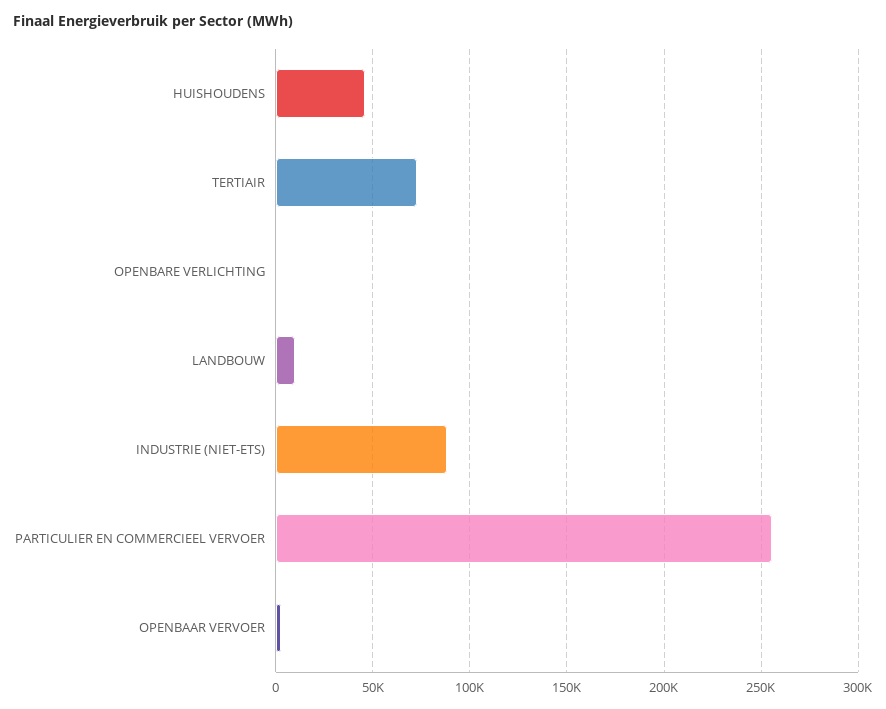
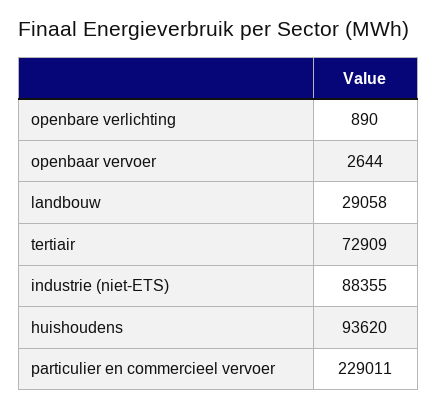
  {
-   "HUISHOUDENS": 45000,
+   "HUISHOUDENS": 93620,
    "TERTIAIR": 72909,
    "OPENBARE VERLICHTING": 890,
-   "LANDBOUW": 10000,
+   "LANDBOUW": 29058,
    "INDUSTRIE (NIET-ETS)": 88355,
-   "PARTICULIER EN COMMERCIEEL VERVOER": 255000,
+   "PARTICULIER EN COMMERCIEEL VERVOER": 229011,
    "OPENBAAR VERVOER": 2644
  }

